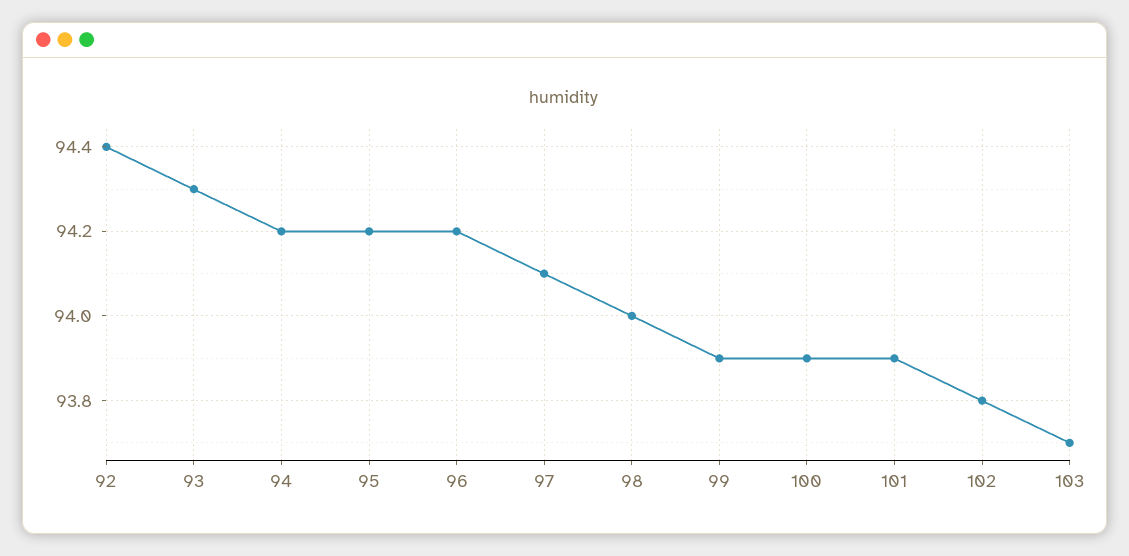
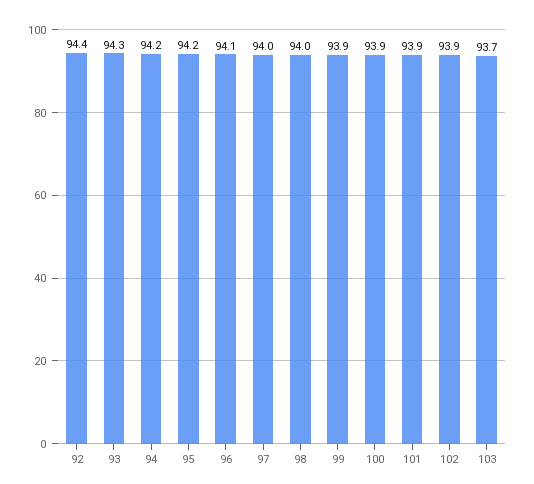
  {
    "92": 94.4,
    "93": 94.3,
    "94": 94.2,
    "95": 94.2,
-   "96": 94.2,
+   "96": 94.1,
-   "97": 94.1,
+   "97": 94,
    "98": 94,
    "99": 93.9,
    "100": 93.9,
    "101": 93.9,
-   "102": 93.8,
+   "102": 93.9,
    "103": 93.7
  }

